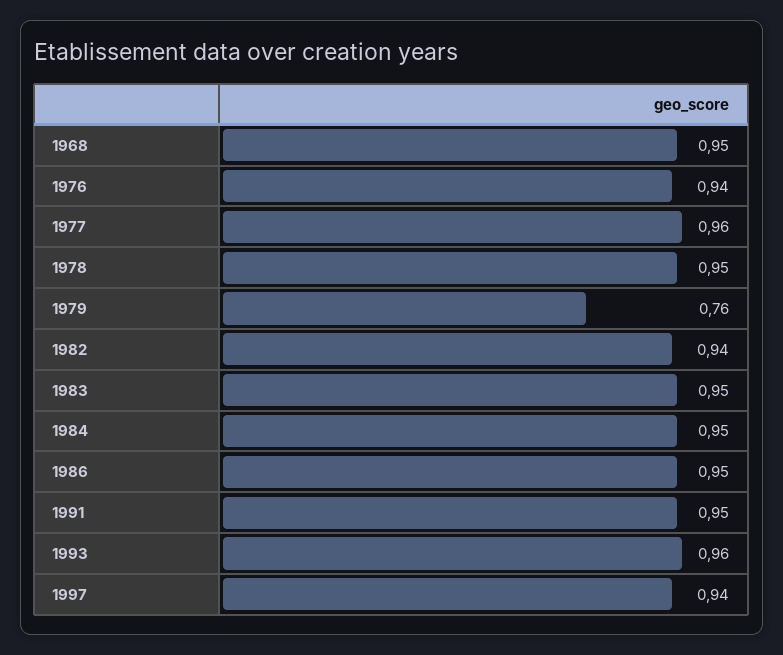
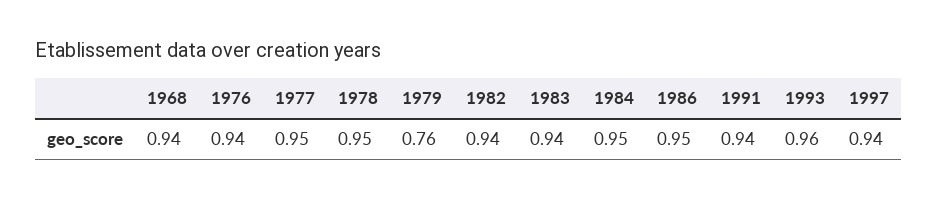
  {
-   "1968": 0.95,
+   "1968": 0.94,
    "1976": 0.94,
-   "1977": 0.96,
+   "1977": 0.95,
    "1978": 0.95,
    "1979": 0.76,
    "1982": 0.94,
-   "1983": 0.95,
+   "1983": 0.94,
    "1984": 0.95,
    "1986": 0.95,
-   "1991": 0.95,
+   "1991": 0.94,
    "1993": 0.96,
    "1997": 0.94
  }

